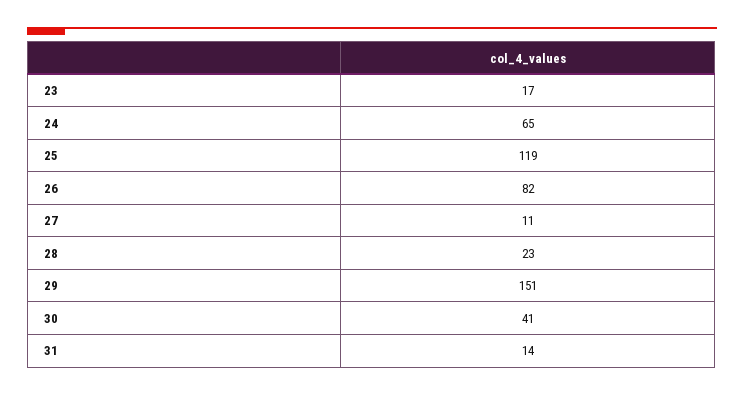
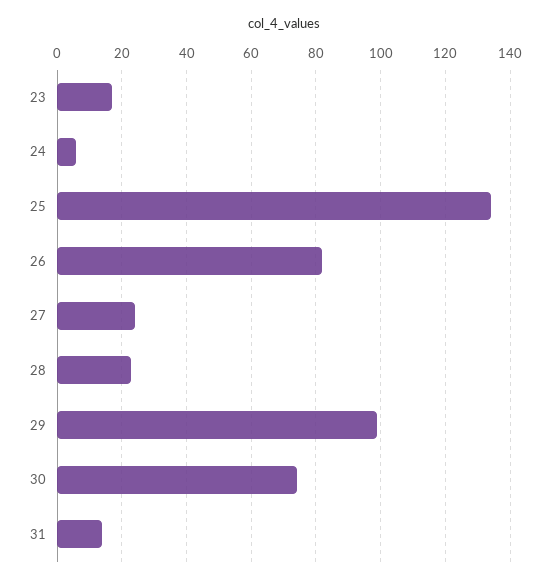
  {
    "23": 17,
-   "24": 65,
+   "24": 5,
-   "25": 119,
+   "25": 135,
    "26": 82,
-   "27": 11,
+   "27": 25,
    "28": 23,
-   "29": 151,
+   "29": 100,
-   "30": 41,
+   "30": 75,
    "31": 14
  }

